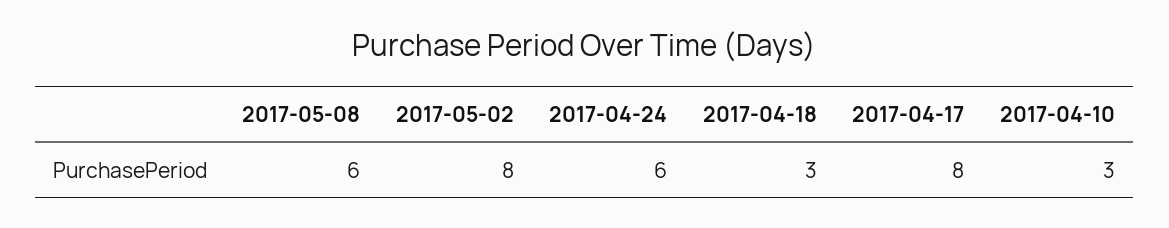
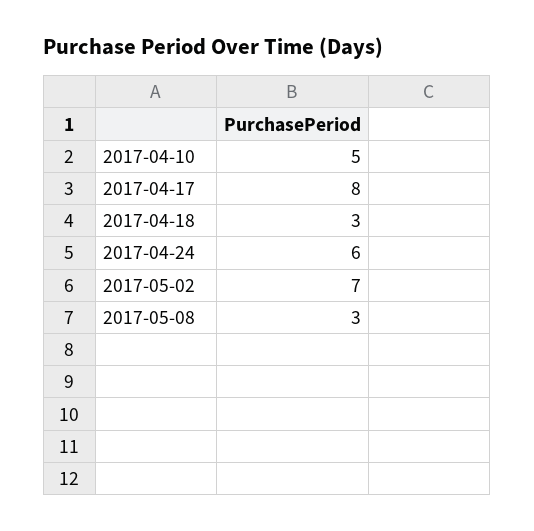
  {
-   "2017-05-08": 6,
+   "2017-05-08": 3,
-   "2017-05-02": 8,
+   "2017-05-02": 7,
    "2017-04-24": 6,
    "2017-04-18": 3,
    "2017-04-17": 8,
-   "2017-04-10": 3
+   "2017-04-10": 5
  }

